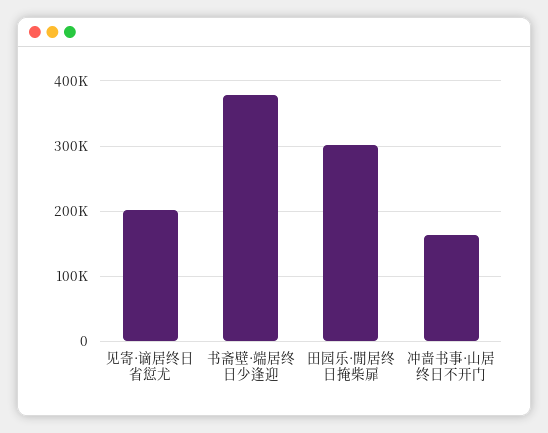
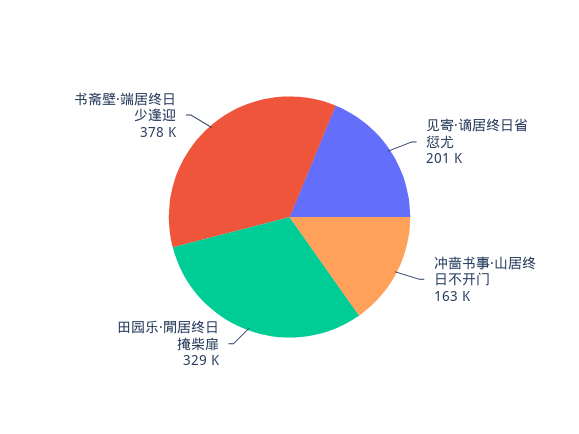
  {
    "见寄·谪居终日省愆尤": 201000,
    "书斋壁·端居终日少逢迎": 378000,
-   "田园乐·閒居终日掩柴扉": 300000,
+   "田园乐·閒居终日掩柴扉": 329000,
    "冲啬书事·山居终日不开门": 163000
  }

